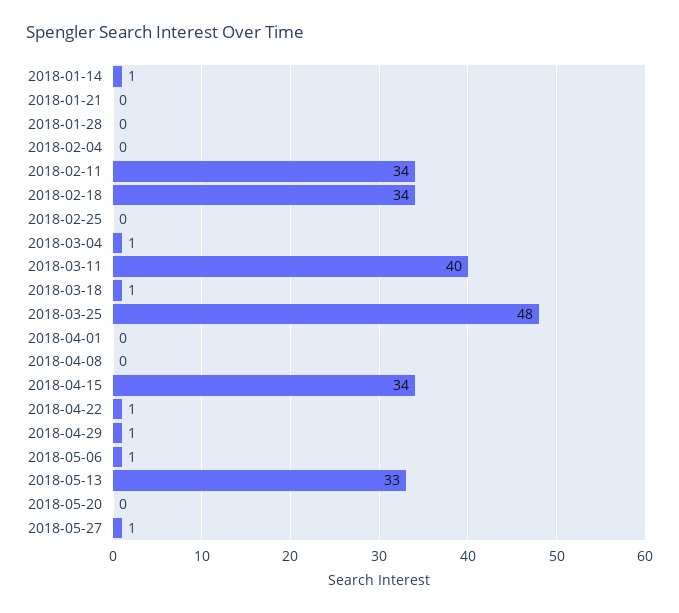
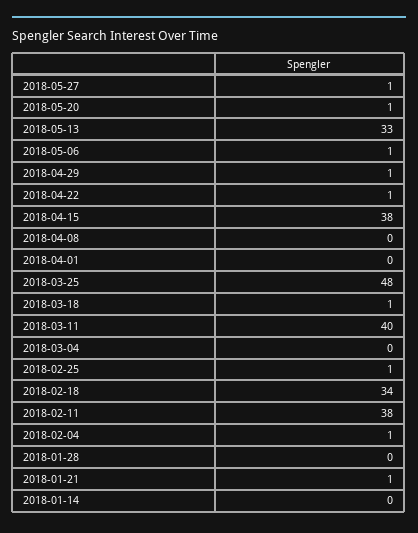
  {
-   "2018-01-14": 1,
+   "2018-01-14": 0,
-   "2018-01-21": 0,
+   "2018-01-21": 1,
    "2018-01-28": 0,
-   "2018-02-04": 0,
+   "2018-02-04": 1,
-   "2018-02-11": 34,
+   "2018-02-11": 38,
    "2018-02-18": 34,
-   "2018-02-25": 0,
+   "2018-02-25": 1,
-   "2018-03-04": 1,
+   "2018-03-04": 0,
    "2018-03-11": 40,
    "2018-03-18": 1,
    "2018-03-25": 48,
    "2018-04-01": 0,
    "2018-04-08": 0,
-   "2018-04-15": 34,
+   "2018-04-15": 38,
    "2018-04-22": 1,
    "2018-04-29": 1,
    "2018-05-06": 1,
    "2018-05-13": 33,
-   "2018-05-20": 0,
+   "2018-05-20": 1,
    "2018-05-27": 1
  }

